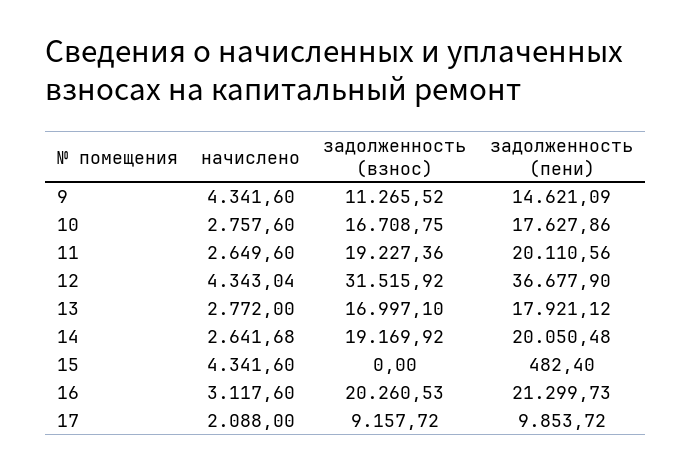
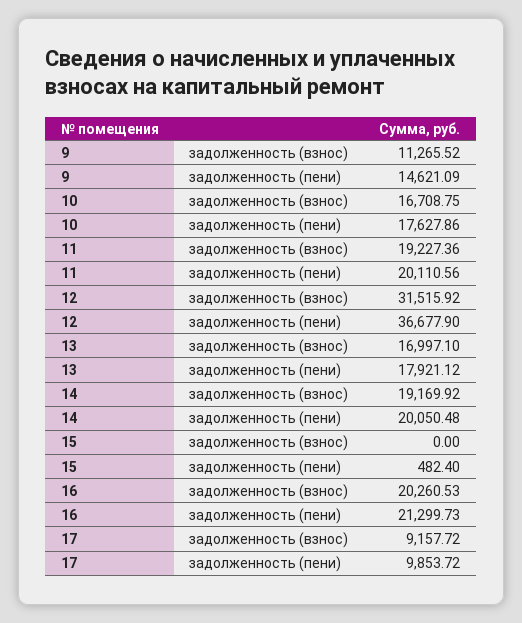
  {
-   "начислено": {
-     "9": 4341.6,
-     "10": 2757.6,
-     "11": 2649.6,
-     "12": 4343.04,
-     "13": 2772,
-     "14": 2641.68,
-     "15": 4341.6,
-     "16": 3117.6,
-     "17": 2088
-   },
    "задолженность (взнос)": {
      "9": 11265.52,
      "10": 16708.75,
      "11": 19227.36,
      "12": 31515.92,
      "13": 16997.1,
      "14": 19169.92,
      "15": 0,
      "16": 20260.53,
      "17": 9157.72
    },
    "задолженность (пени)": {
      "9": 14621.09,
      "10": 17627.86,
      "11": 20110.56,
      "12": 36677.9,
      "13": 17921.12,
      "14": 20050.48,
      "15": 482.4,
      "16": 21299.73,
      "17": 9853.72
    }
  }

